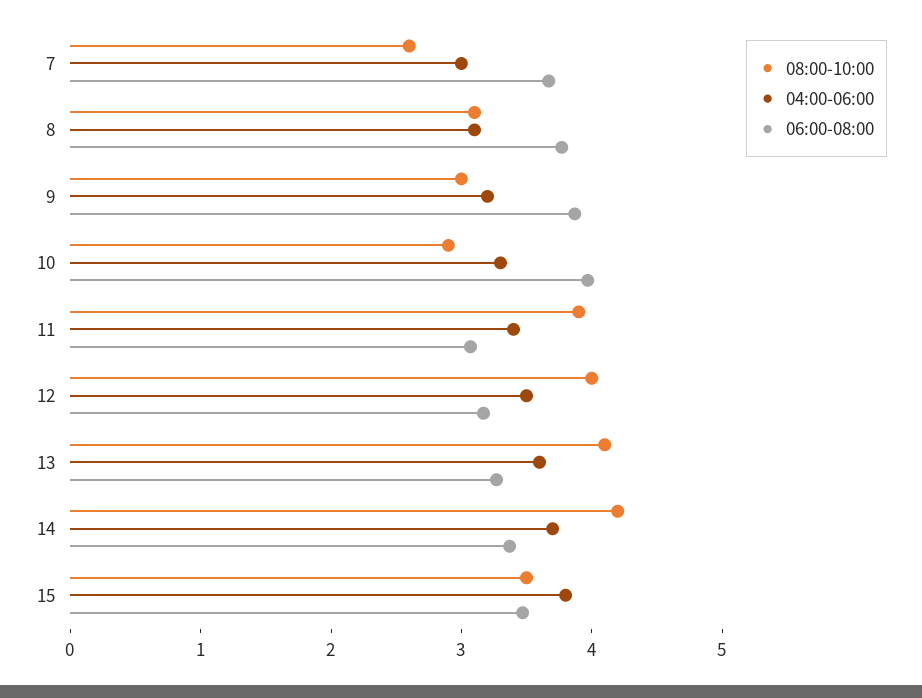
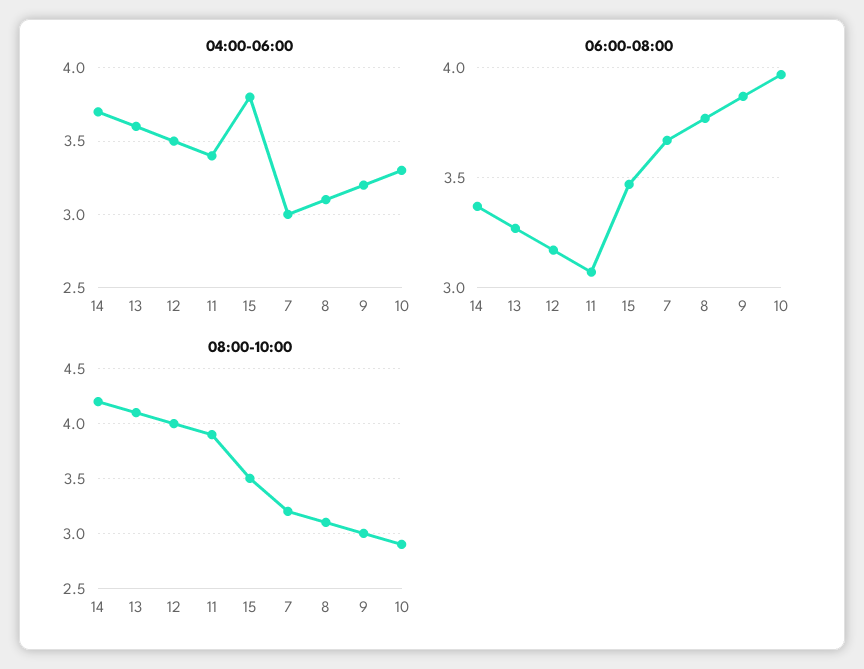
  {
    "08:00-10:00": {
-     "7": 2.6,
+     "7": 3.2,
      "8": 3.1,
      "9": 3,
      "10": 2.9,
      "11": 3.9,
      "12": 4,
      "13": 4.1,
      "14": 4.2,
      "15": 3.5
    },
    "04:00-06:00": {
      "7": 3,
      "8": 3.1,
      "9": 3.2,
      "10": 3.3,
      "11": 3.4,
      "12": 3.5,
      "13": 3.6,
      "14": 3.7,
      "15": 3.8
    },
    "06:00-08:00": {
      "7": 3.65,
      "8": 3.75,
      "9": 3.85,
      "10": 3.95,
      "11": 3.05,
      "12": 3.15,
      "13": 3.25,
      "14": 3.35,
      "15": 3.45
    }
  }

